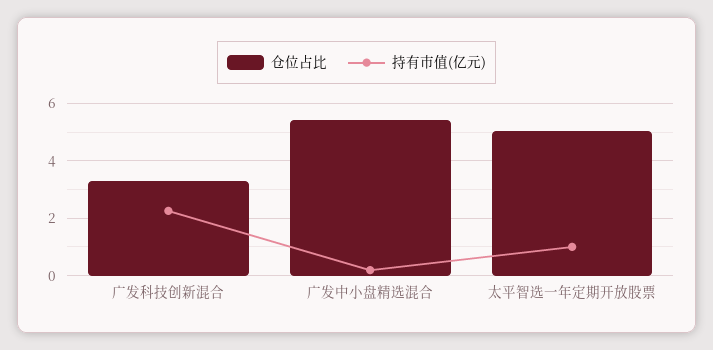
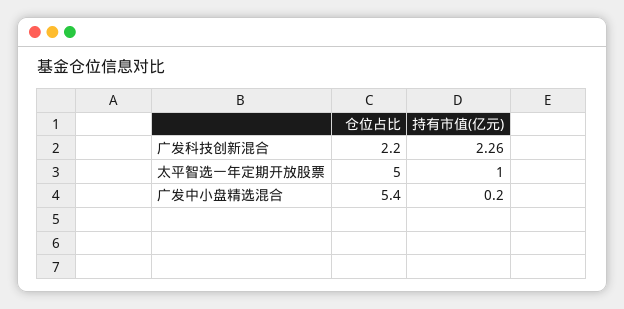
  {
    "仓位占比": {
-     "广发科技创新混合": 3.25,
+     "广发科技创新混合": 2.2,
      "广发中小盘精选混合": 5.4,
      "太平智选一年定期开放股票": 5
    },
    "持有市值(亿元)": {
      "广发科技创新混合": 2.26,
      "广发中小盘精选混合": 0.2,
      "太平智选一年定期开放股票": 1
    }
  }

